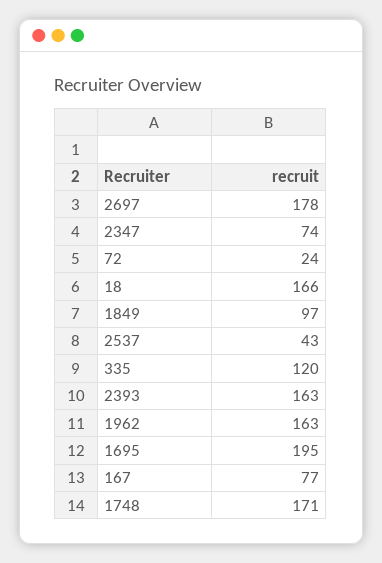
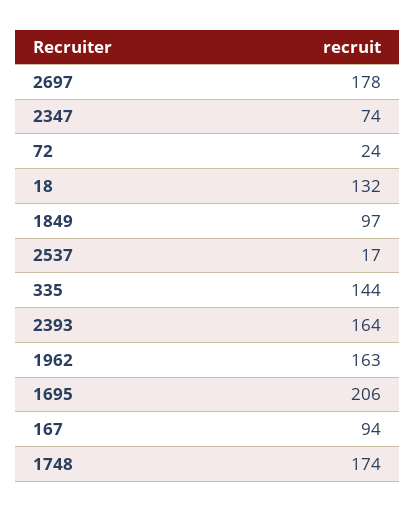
  {
    "2697": 178,
    "2347": 74,
    "72": 24,
-   "18": 166,
+   "18": 132,
    "1849": 97,
-   "2537": 43,
+   "2537": 17,
-   "335": 120,
+   "335": 144,
-   "2393": 163,
+   "2393": 164,
    "1962": 163,
-   "1695": 195,
+   "1695": 206,
-   "167": 77,
+   "167": 94,
-   "1748": 171
+   "1748": 174
  }

